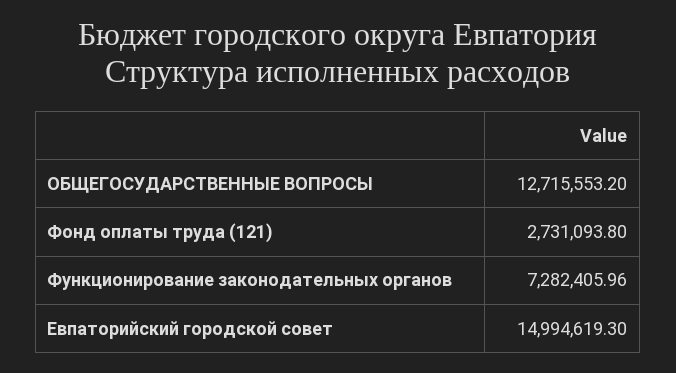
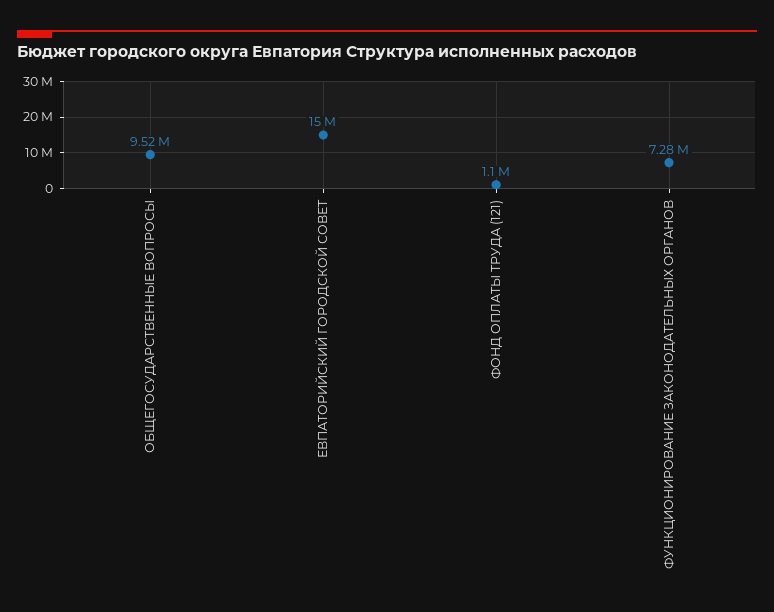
  {
-   "ОБЩЕГОСУДАРСТВЕННЫЕ ВОПРОСЫ": 12715553.2,
+   "ОБЩЕГОСУДАРСТВЕННЫЕ ВОПРОСЫ": 9520000,
-   "Фонд оплаты труда (121)": 2731093.8,
+   "Фонд оплаты труда (121)": 1100000,
    "Функционирование законодательных органов": 7282405.96,
    "Евпаторийский городской совет": 14994619.3
  }

